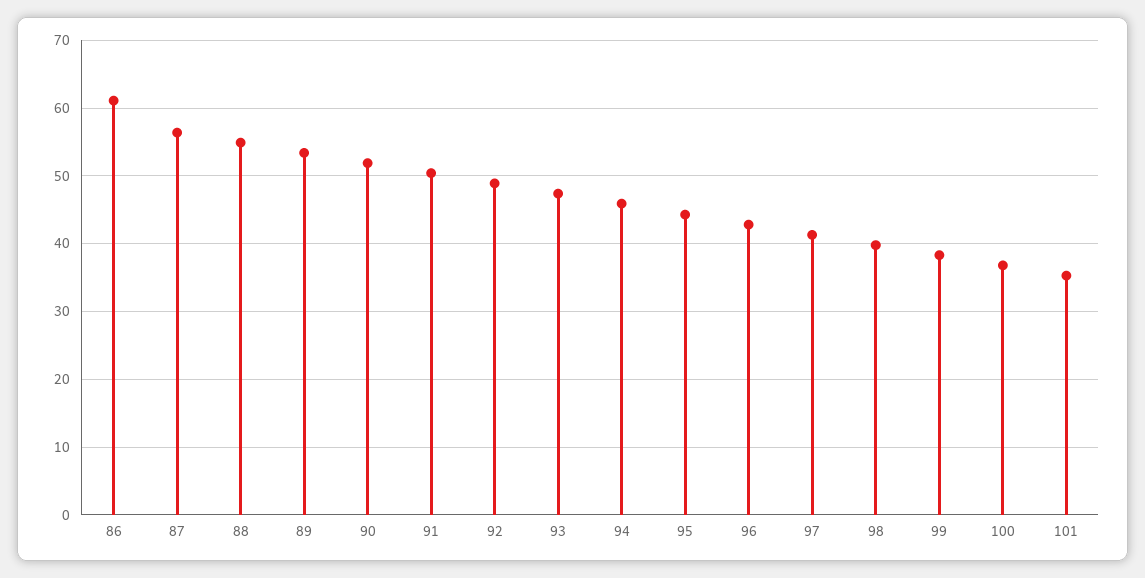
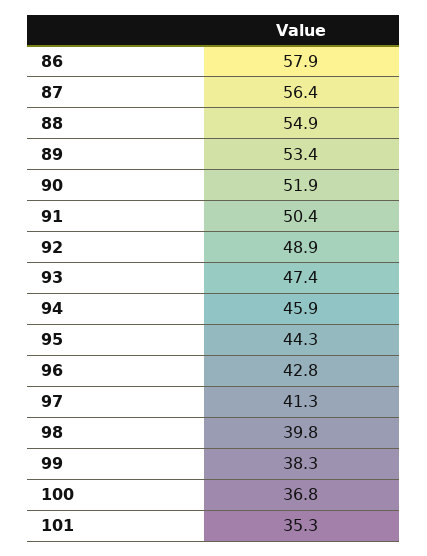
  {
-   "86": 61,
+   "86": 57.9,
    "87": 56.4,
    "88": 54.9,
    "89": 53.4,
    "90": 51.9,
    "91": 50.4,
    "92": 48.9,
    "93": 47.4,
    "94": 45.9,
    "95": 44.3,
    "96": 42.8,
    "97": 41.3,
    "98": 39.8,
    "99": 38.3,
    "100": 36.8,
    "101": 35.3
  }

